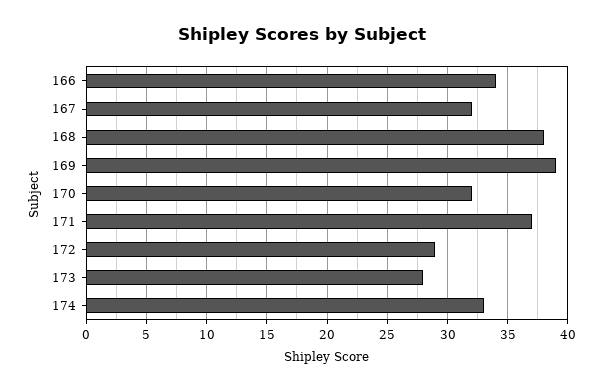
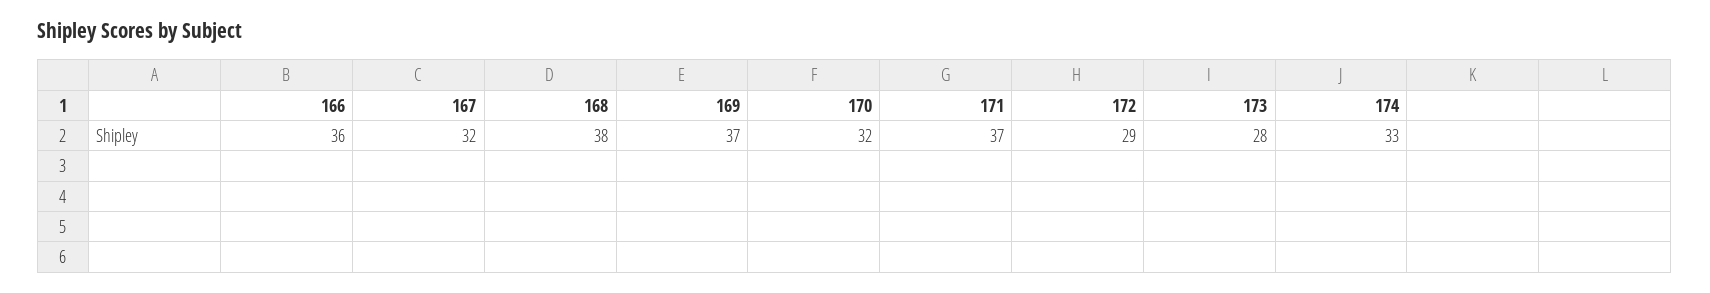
  {
-   "166": 34,
+   "166": 36,
    "167": 32,
    "168": 38,
-   "169": 39,
+   "169": 37,
    "170": 32,
    "171": 37,
    "172": 29,
    "173": 28,
    "174": 33
  }

